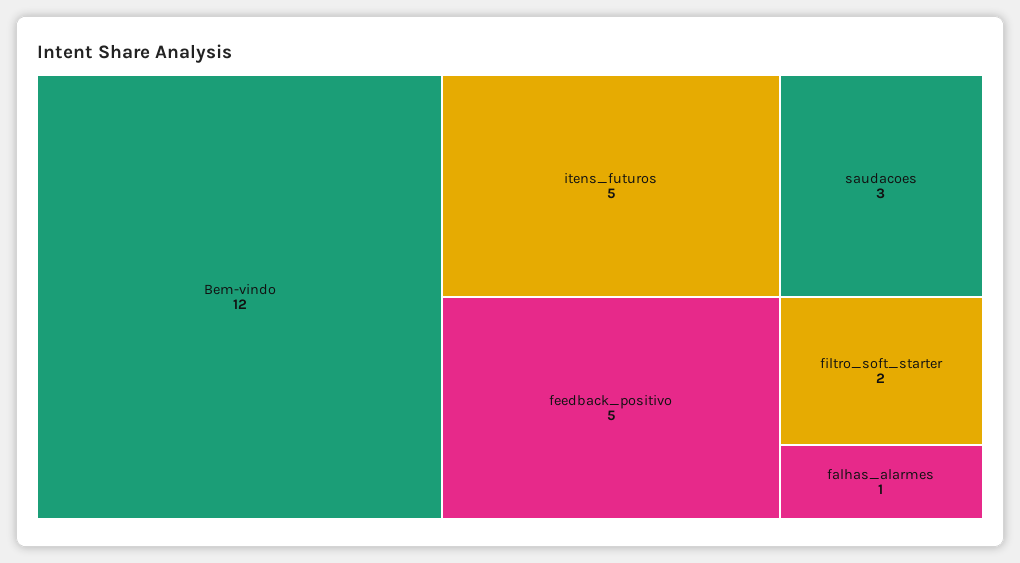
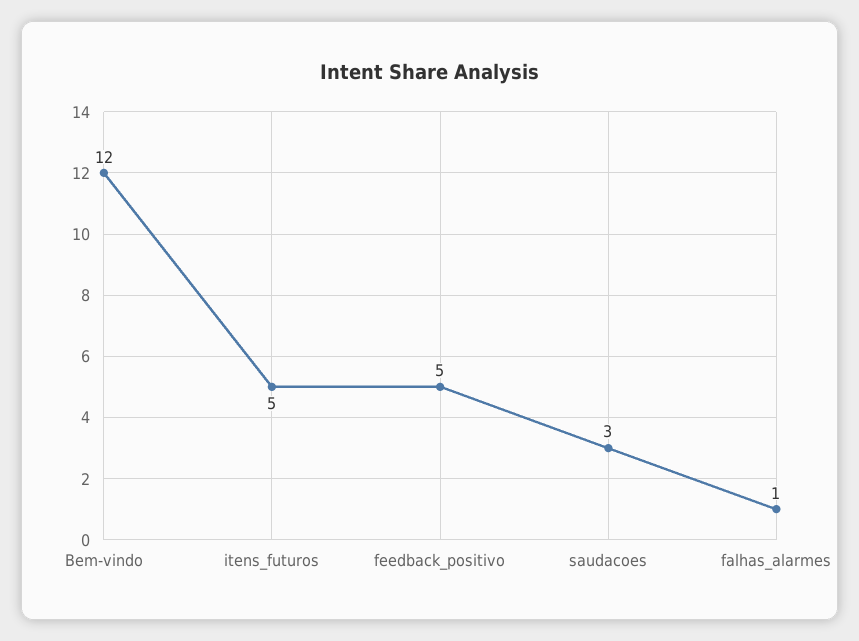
  {
    "Bem-vindo": 12,
    "itens_futuros": 5,
    "feedback_positivo": 5,
    "saudacoes": 3,
-   "filtro_soft_starter": 2,
    "falhas_alarmes": 1
  }

